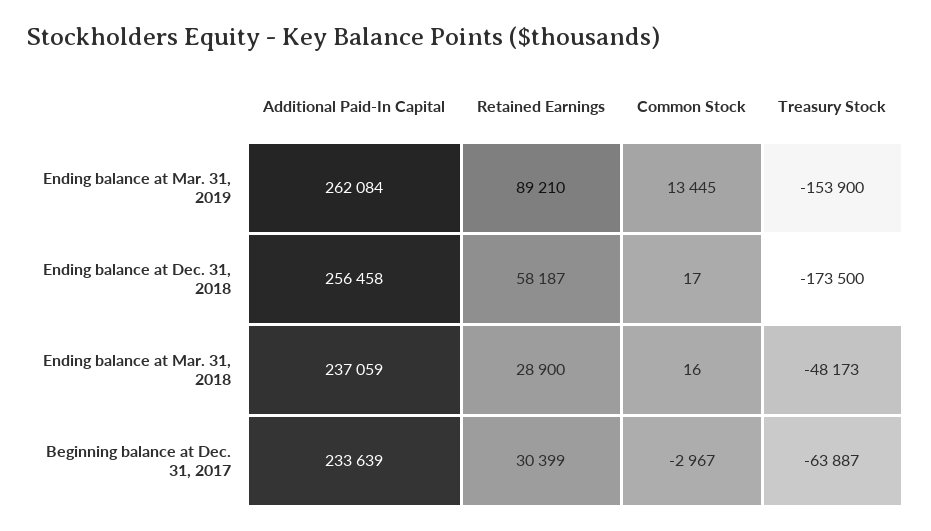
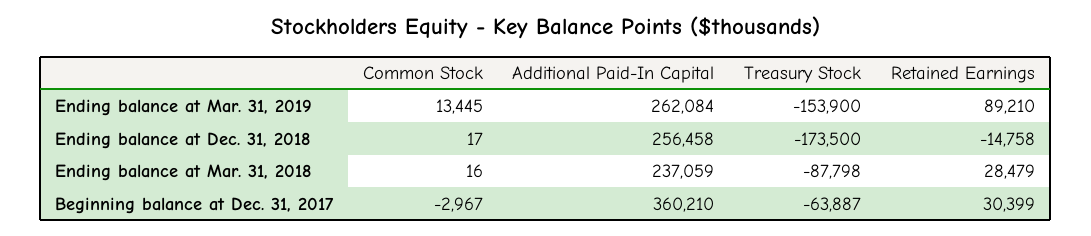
  {
    "Additional Paid-In Capital": {
      "Ending balance at Mar. 31, 2019": 262084,
      "Ending balance at Dec. 31, 2018": 256458,
      "Ending balance at Mar. 31, 2018": 237059,
-     "Beginning balance at Dec. 31, 2017": 233639
+     "Beginning balance at Dec. 31, 2017": 360210
    },
    "Retained Earnings": {
      "Ending balance at Mar. 31, 2019": 89210,
-     "Ending balance at Dec. 31, 2018": 58187,
+     "Ending balance at Dec. 31, 2018": -14758,
-     "Ending balance at Mar. 31, 2018": 28900,
+     "Ending balance at Mar. 31, 2018": 28479,
      "Beginning balance at Dec. 31, 2017": 30399
    },
    "Common Stock": {
      "Ending balance at Mar. 31, 2019": 13445,
      "Ending balance at Dec. 31, 2018": 17,
      "Ending balance at Mar. 31, 2018": 16,
      "Beginning balance at Dec. 31, 2017": -2967
    },
    "Treasury Stock": {
      "Ending balance at Mar. 31, 2019": -153900,
      "Ending balance at Dec. 31, 2018": -173500,
-     "Ending balance at Mar. 31, 2018": -48173,
+     "Ending balance at Mar. 31, 2018": -87798,
      "Beginning balance at Dec. 31, 2017": -63887
    }
  }

